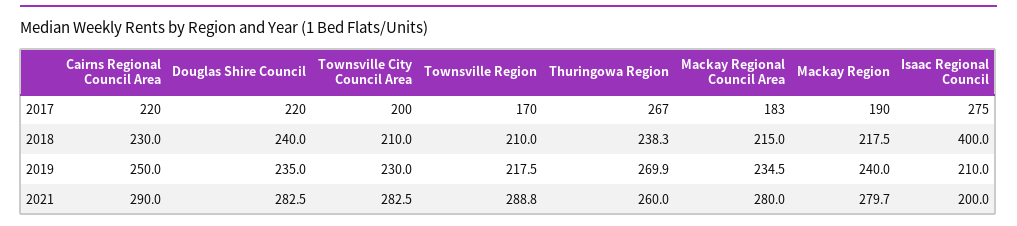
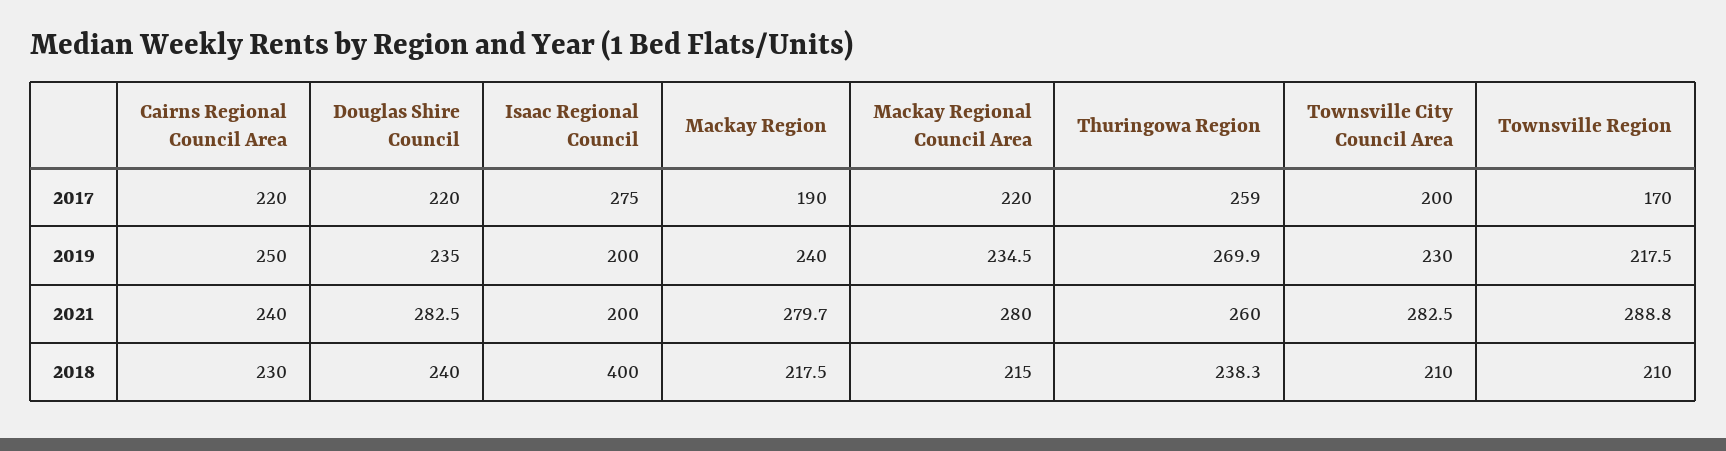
  {
    "Cairns Regional Council Area": {
      "2017": 220,
      "2018": 230,
      "2019": 250,
-     "2021": 290
+     "2021": 240
    },
    "Douglas Shire Council": {
      "2017": 220,
      "2018": 240,
      "2019": 235,
      "2021": 282.5
    },
    "Townsville City Council Area": {
      "2017": 200,
      "2018": 210,
      "2019": 230,
      "2021": 282.5
    },
    "Townsville Region": {
      "2017": 170,
      "2018": 210,
      "2019": 217.5,
      "2021": 288.8
    },
    "Thuringowa Region": {
-     "2017": 267,
+     "2017": 259,
      "2018": 238.3,
      "2019": 269.9,
      "2021": 260
    },
    "Mackay Regional Council Area": {
-     "2017": 183,
+     "2017": 220,
      "2018": 215,
      "2019": 234.5,
      "2021": 280
    },
    "Mackay Region": {
      "2017": 190,
      "2018": 217.5,
      "2019": 240,
      "2021": 279.7
    },
    "Isaac Regional Council": {
      "2017": 275,
      "2018": 400,
-     "2019": 210,
+     "2019": 200,
      "2021": 200
    }
  }

